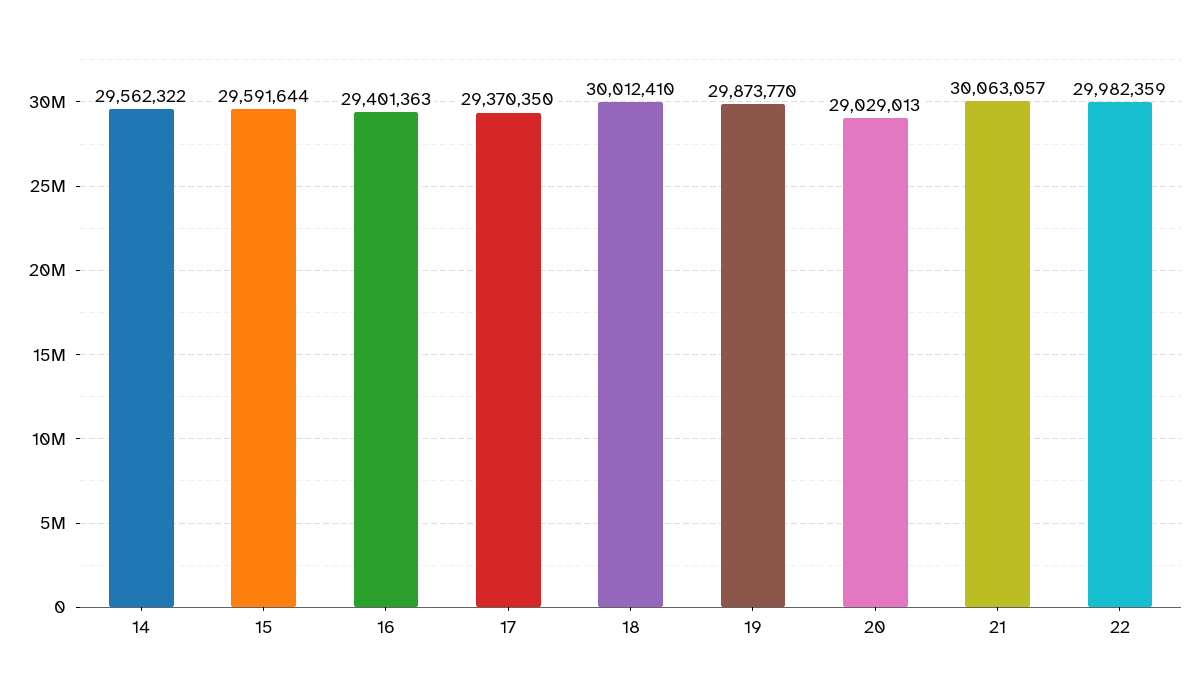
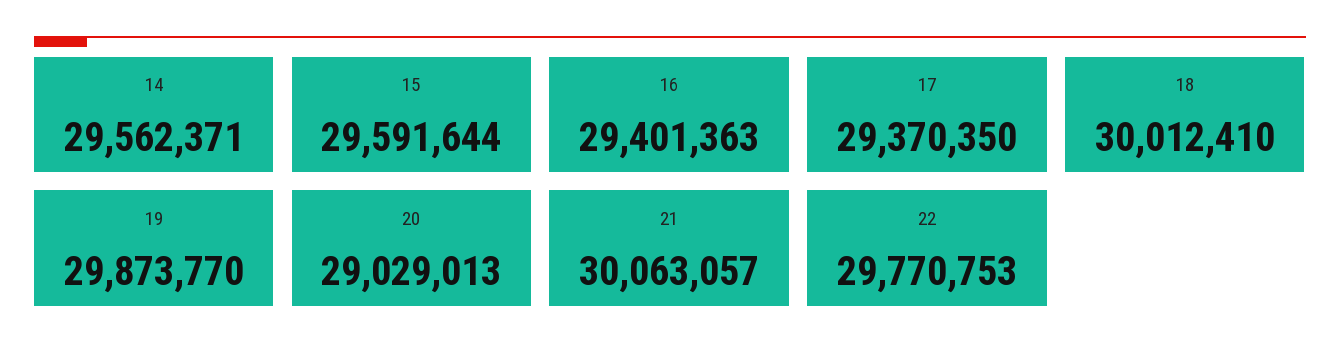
  {
-   "14": 29562322,
+   "14": 29562371,
    "15": 29591644,
    "16": 29401363,
    "17": 29370350,
    "18": 30012410,
    "19": 29873770,
    "20": 29029013,
    "21": 30063057,
-   "22": 29982359
+   "22": 29770753
  }

